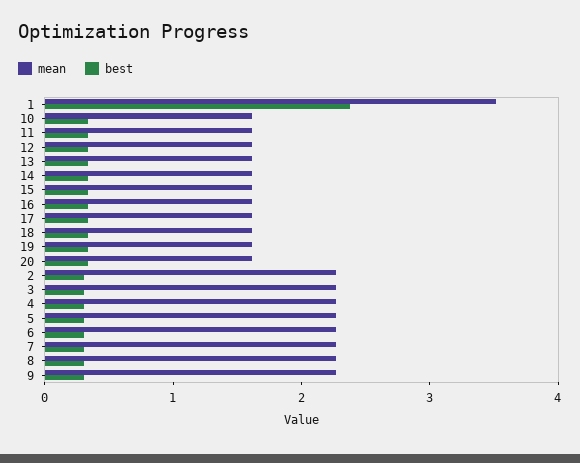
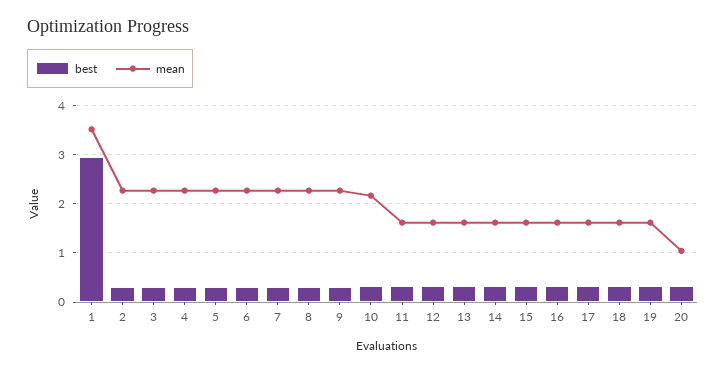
  {
    "mean": {
      "1": 3.6,
-     "10": 1.6,
+     "10": 2.2,
      "11": 1.6,
      "12": 1.6,
      "13": 1.6,
      "14": 1.6,
      "15": 1.6,
      "16": 1.6,
      "17": 1.6,
      "18": 1.6,
      "19": 1.6,
-     "20": 1.6,
+     "20": 1,
      "2": 2.2,
      "3": 2.2,
      "4": 2.2,
      "5": 2.2,
      "6": 2.2,
      "7": 2.2,
      "8": 2.2,
      "9": 2.2
    },
    "best": {
-     "1": 2.4,
+     "1": 3,
      "10": 0.4,
      "11": 0.4,
      "12": 0.4,
      "13": 0.4,
      "14": 0.4,
      "15": 0.4,
      "16": 0.4,
      "17": 0.4,
      "18": 0.4,
      "19": 0.4,
      "20": 0.4,
      "2": 0.4,
      "3": 0.4,
      "4": 0.4,
      "5": 0.4,
      "6": 0.4,
      "7": 0.4,
      "8": 0.4,
      "9": 0.4
    }
  }

